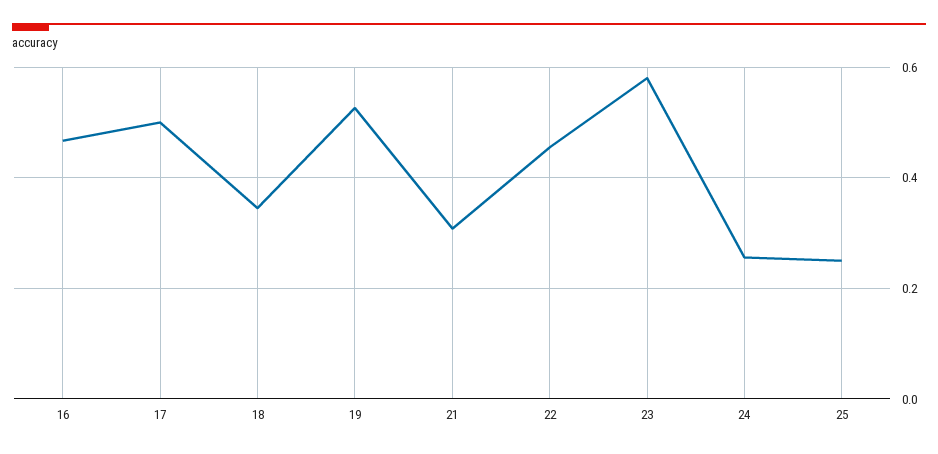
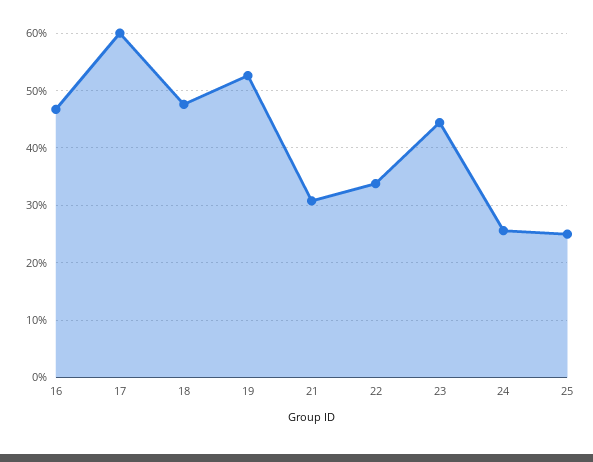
  {
    "16": 0.46,
-   "17": 0.5,
+   "17": 0.6,
-   "18": 0.34,
+   "18": 0.48,
    "19": 0.52,
    "21": 0.3,
-   "22": 0.46,
+   "22": 0.34,
-   "23": 0.58,
+   "23": 0.44,
    "24": 0.26,
    "25": 0.26
  }

